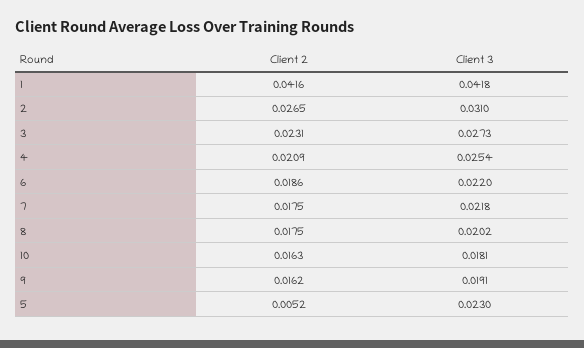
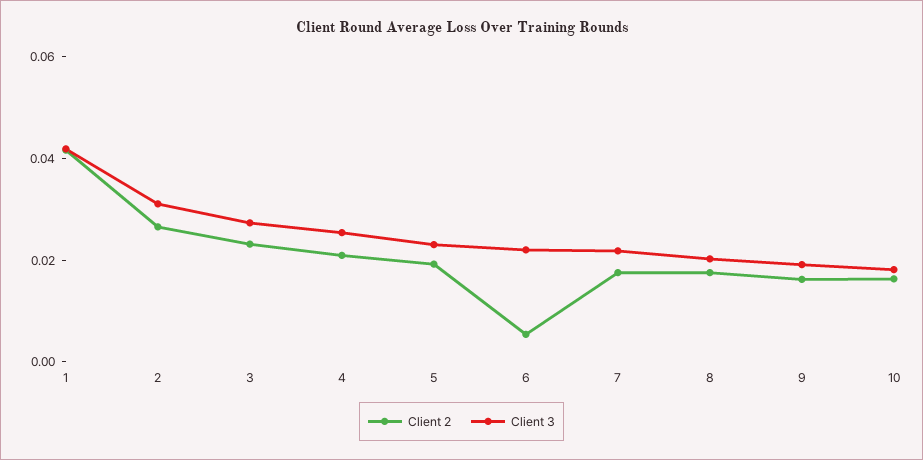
  {
    "Client 2": {
      "1": 0.0416,
      "2": 0.0265,
      "3": 0.0231,
      "4": 0.0209,
-     "6": 0.0186,
+     "6": 0.005,
      "7": 0.0175,
      "8": 0.0175,
      "10": 0.0163,
      "9": 0.0162,
-     "5": 0.0052
+     "5": 0.02
    },
    "Client 3": {
      "1": 0.0418,
      "2": 0.031,
      "3": 0.0273,
      "4": 0.0254,
      "6": 0.022,
      "7": 0.0218,
      "8": 0.0202,
      "10": 0.0181,
      "9": 0.0191,
      "5": 0.023
    }
  }

